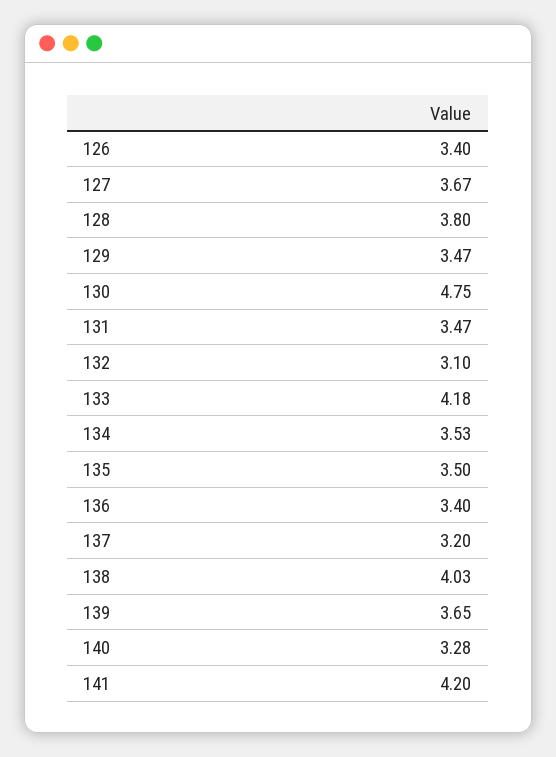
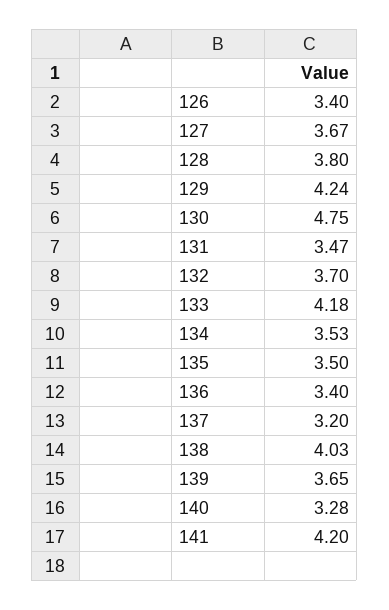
  {
    "126": 3.4,
    "127": 3.67,
    "128": 3.8,
-   "129": 3.47,
+   "129": 4.24,
    "130": 4.75,
    "131": 3.47,
-   "132": 3.1,
+   "132": 3.7,
    "133": 4.18,
    "134": 3.53,
    "135": 3.5,
    "136": 3.4,
    "137": 3.2,
    "138": 4.03,
    "139": 3.65,
    "140": 3.28,
    "141": 4.2
  }

